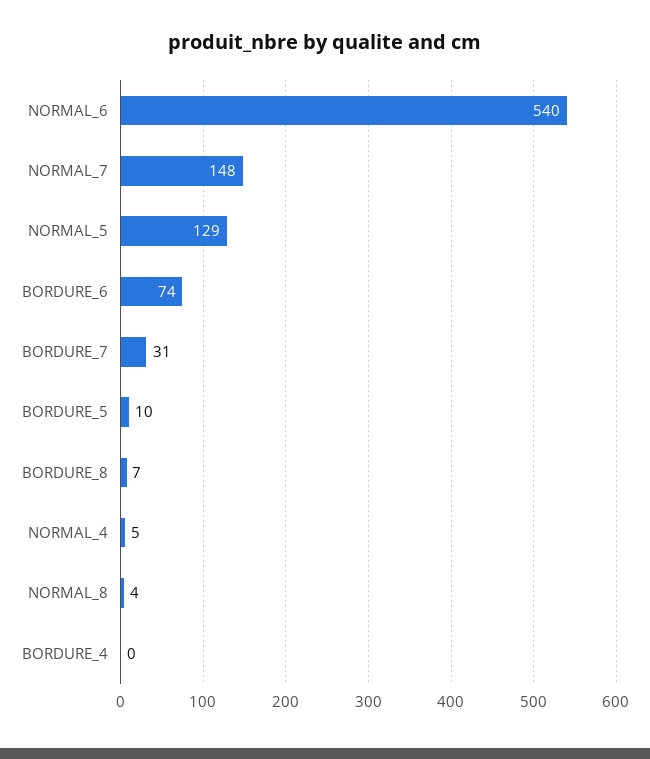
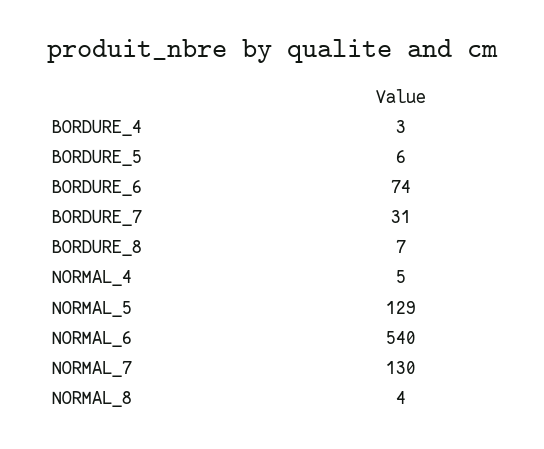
  {
    "NORMAL_6": 540,
-   "NORMAL_7": 148,
+   "NORMAL_7": 130,
    "NORMAL_5": 129,
    "BORDURE_6": 74,
    "BORDURE_7": 31,
-   "BORDURE_5": 10,
+   "BORDURE_5": 6,
    "BORDURE_8": 7,
    "NORMAL_4": 5,
    "NORMAL_8": 4,
-   "BORDURE_4": 0
+   "BORDURE_4": 3
  }

